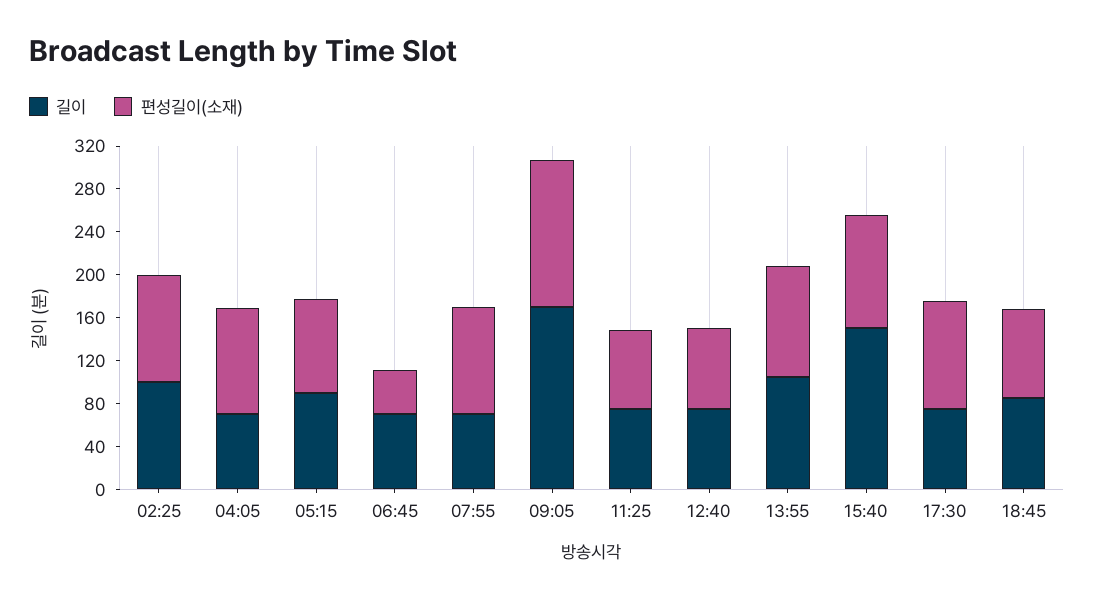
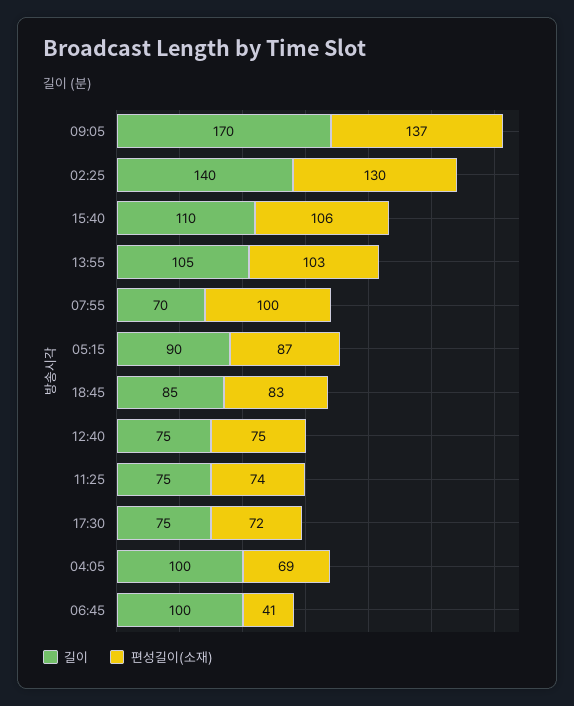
  {
    "길이": {
-     "02:25": 100,
+     "02:25": 140,
-     "04:05": 70,
+     "04:05": 100,
      "05:15": 90,
-     "06:45": 70,
+     "06:45": 100,
      "07:55": 70,
      "09:05": 170,
      "11:25": 75,
      "12:40": 75,
      "13:55": 105,
-     "15:40": 150,
+     "15:40": 110,
      "17:30": 75,
      "18:45": 85
    },
    "편성길이(소재)": {
-     "02:25": 100,
+     "02:25": 130,
-     "04:05": 100,
+     "04:05": 69,
      "05:15": 87,
      "06:45": 41,
      "07:55": 100,
      "09:05": 137,
      "11:25": 74,
      "12:40": 75,
      "13:55": 103,
      "15:40": 106,
-     "17:30": 100,
+     "17:30": 72,
      "18:45": 83
    }
  }

